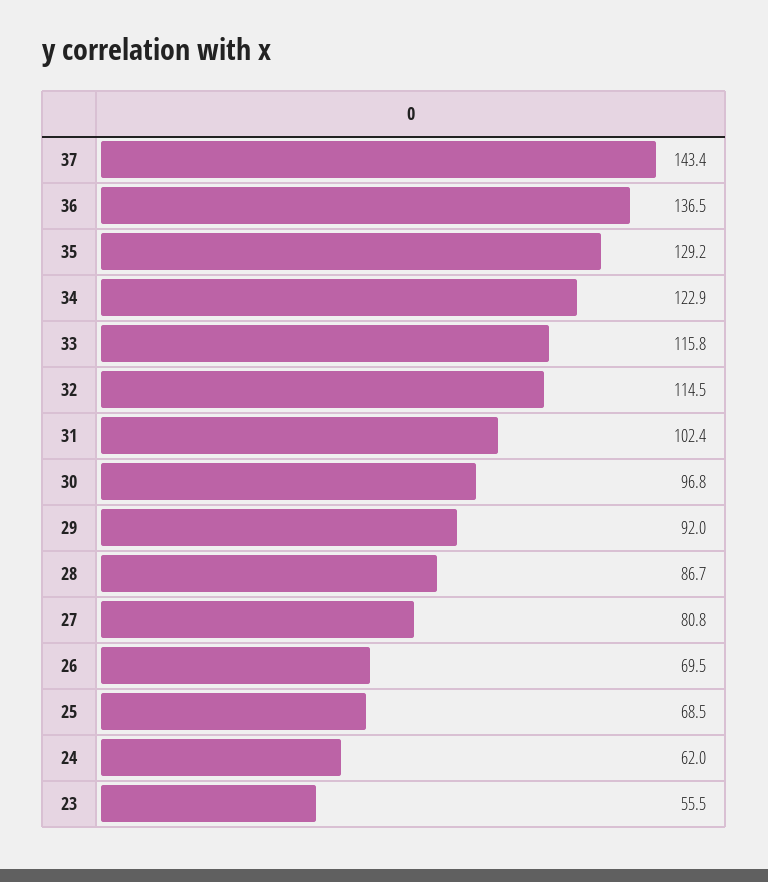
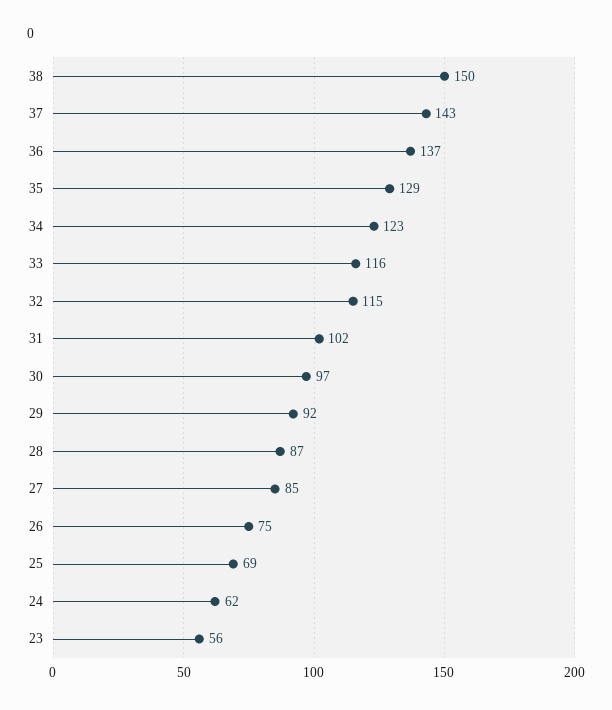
  {
    "37": 143.4,
    "36": 136.5,
    "35": 129.2,
    "34": 122.9,
    "33": 115.8,
    "32": 114.5,
    "31": 102.4,
    "30": 96.8,
    "29": 92,
    "28": 86.7,
-   "27": 80.8,
+   "27": 85,
-   "26": 69.5,
+   "26": 75,
    "25": 68.5,
    "24": 62,
-   "23": 55.5
+   "23": 55.5,
+   "38": 150
  }

